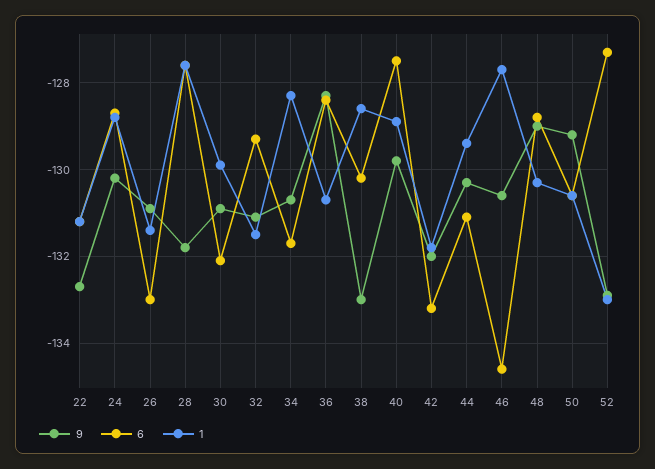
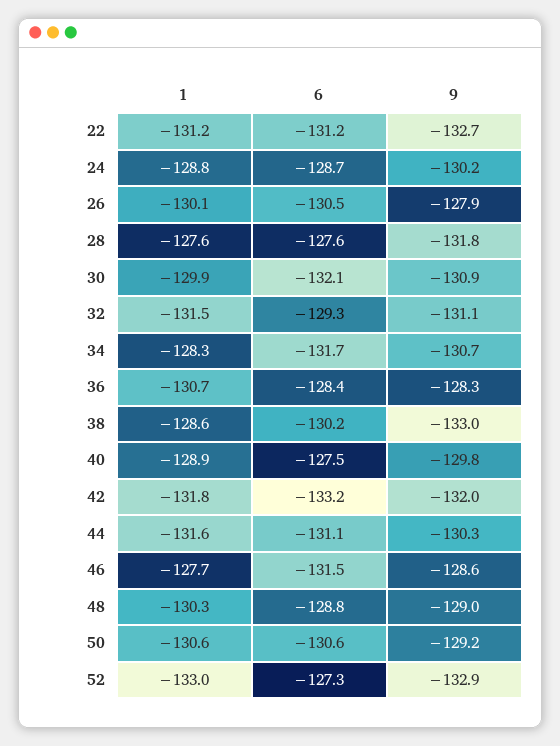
  {
    "9": {
      "22": -132.7,
      "24": -130.2,
-     "26": -131,
+     "26": -127.9,
      "28": -131.8,
      "30": -130.9,
      "32": -131.1,
      "34": -130.7,
      "36": -128.3,
      "38": -133,
      "40": -129.8,
      "42": -132,
      "44": -130.3,
-     "46": -130.5,
+     "46": -128.6,
      "48": -129,
      "50": -129.2,
      "52": -132.9
    },
    "6": {
      "22": -131.2,
      "24": -128.7,
-     "26": -133,
+     "26": -130.5,
      "28": -127.6,
      "30": -132.1,
      "32": -129.3,
      "34": -131.7,
      "36": -128.4,
      "38": -130.2,
      "40": -127.5,
      "42": -133.2,
      "44": -131.1,
-     "46": -134.5,
+     "46": -131.5,
      "48": -128.8,
      "50": -130.6,
      "52": -127.3
    },
    "1": {
      "22": -131.2,
      "24": -128.8,
-     "26": -131.5,
+     "26": -130.1,
      "28": -127.6,
      "30": -129.9,
      "32": -131.5,
      "34": -128.3,
      "36": -130.7,
      "38": -128.6,
      "40": -128.9,
      "42": -131.8,
-     "44": -129.5,
+     "44": -131.6,
      "46": -127.7,
      "48": -130.3,
      "50": -130.6,
      "52": -133
    }
  }

